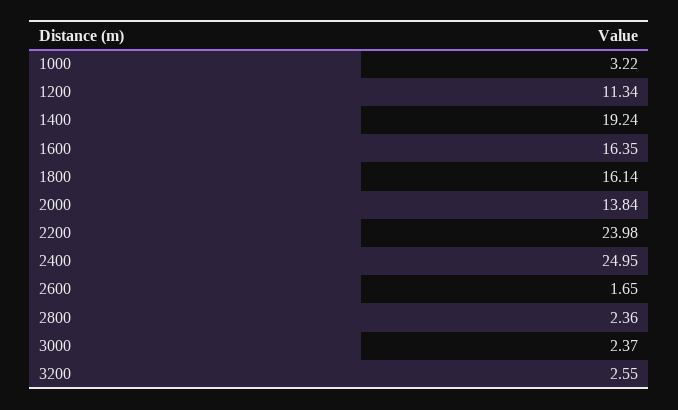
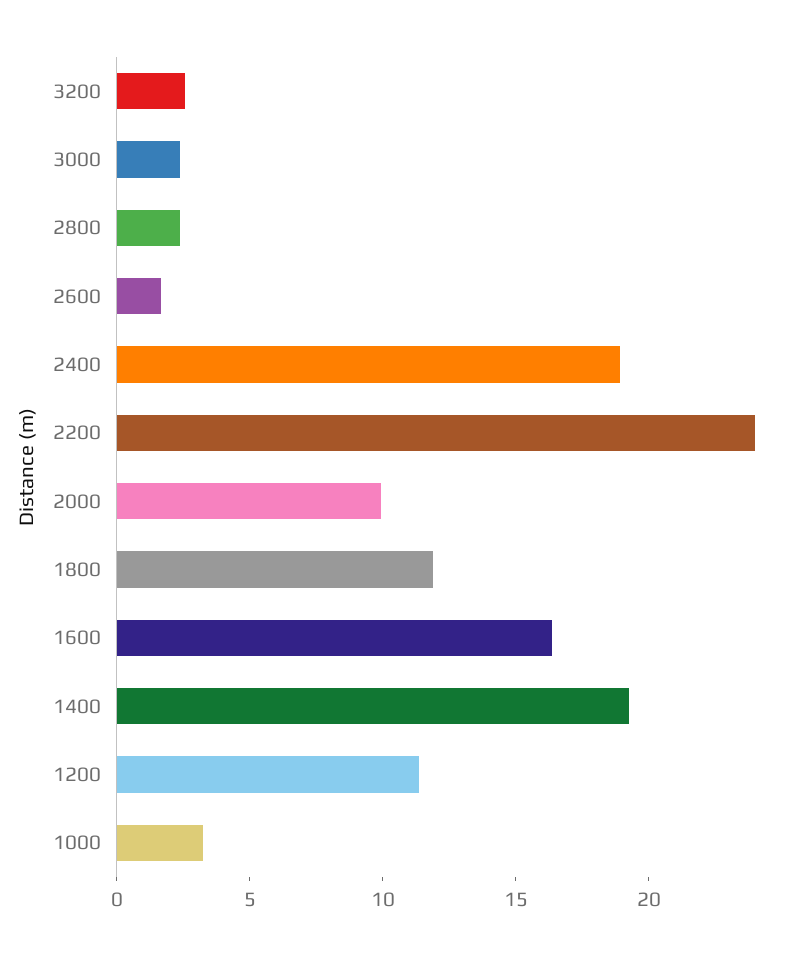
  {
    "1000": 3.22,
    "1200": 11.34,
    "1400": 19.24,
    "1600": 16.35,
-   "1800": 16.14,
+   "1800": 12,
-   "2000": 13.84,
+   "2000": 10,
    "2200": 23.98,
-   "2400": 24.95,
+   "2400": 19,
    "2600": 1.65,
    "2800": 2.36,
    "3000": 2.37,
    "3200": 2.55
  }

